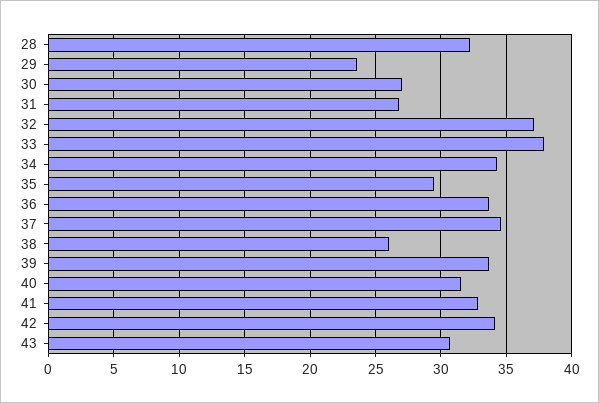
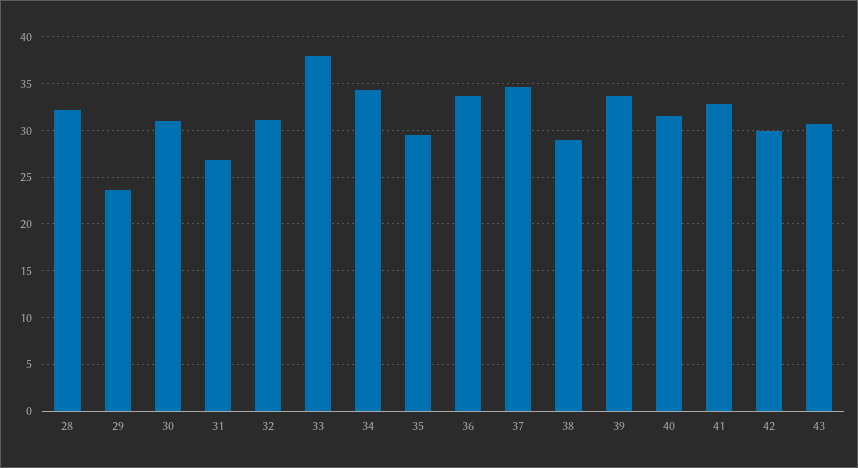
  {
    "28": 32,
    "29": 23.5,
-   "30": 27,
+   "30": 31,
    "31": 27,
-   "32": 37,
+   "32": 31,
    "33": 38,
    "34": 34.5,
    "35": 29.5,
    "36": 33.5,
    "37": 34.5,
-   "38": 26,
+   "38": 29,
    "39": 33.5,
    "40": 31.5,
    "41": 33,
-   "42": 34,
+   "42": 30,
    "43": 30.5
  }

